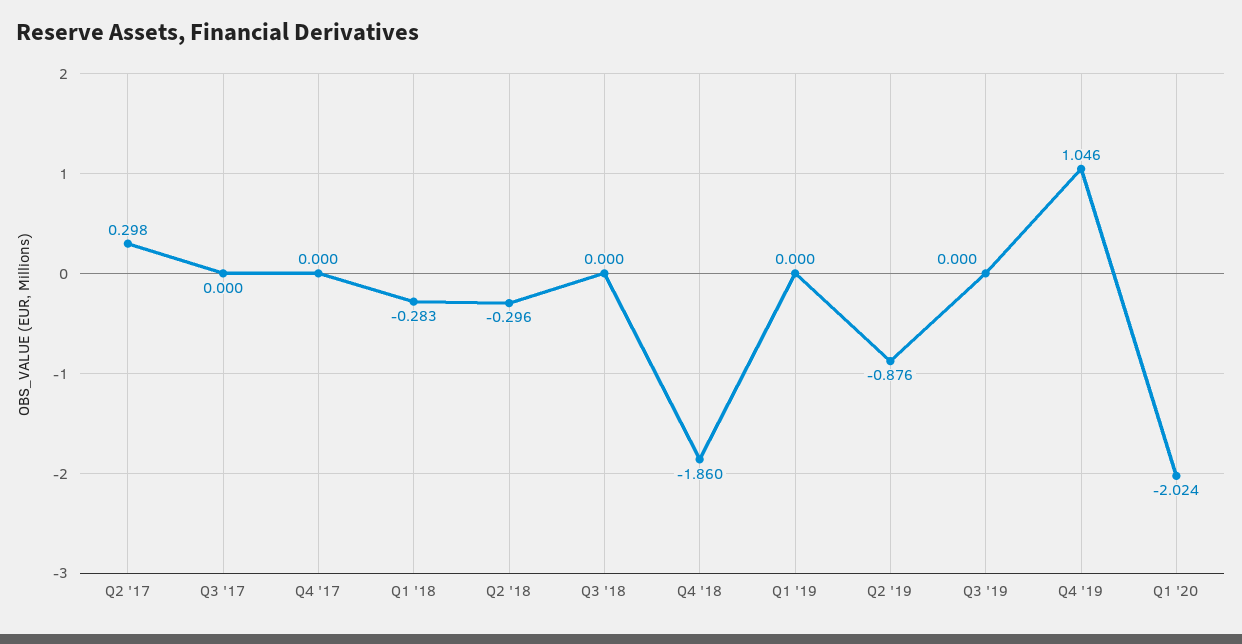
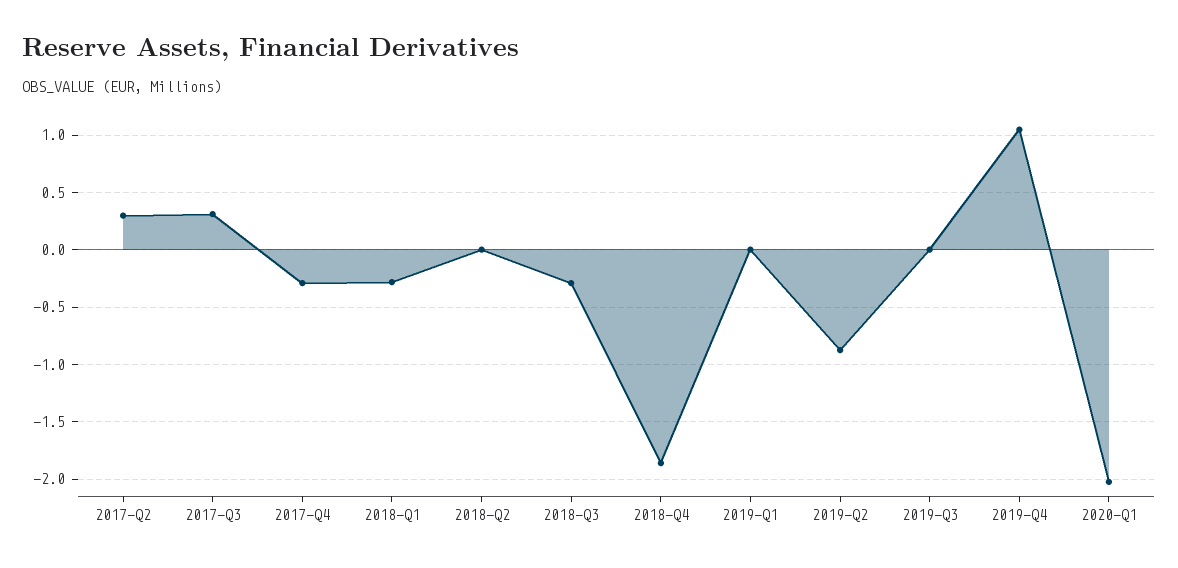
  {
    "Q2 '17": 0.298,
-   "Q3 '17": 0,
+   "Q3 '17": 0.3,
-   "Q4 '17": 0,
+   "Q4 '17": -0.3,
    "Q1 '18": -0.283,
-   "Q2 '18": -0.296,
+   "Q2 '18": 0,
-   "Q3 '18": 0,
+   "Q3 '18": -0.3,
    "Q4 '18": -1.86,
    "Q1 '19": 0,
    "Q2 '19": -0.876,
    "Q3 '19": 0,
    "Q4 '19": 1.046,
    "Q1 '20": -2.024
  }

